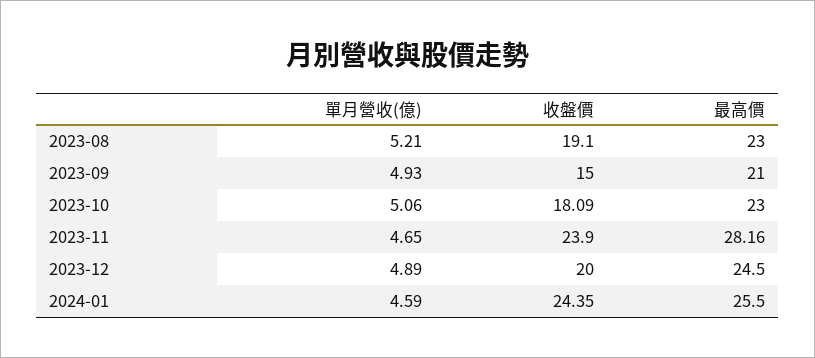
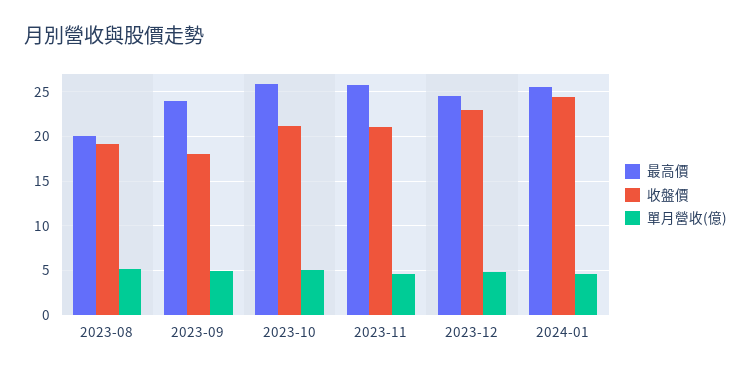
  {
    "單月營收(億)": {
      "2023-08": 5.21,
      "2023-09": 4.93,
      "2023-10": 5.06,
      "2023-11": 4.65,
      "2023-12": 4.89,
      "2024-01": 4.59
    },
    "收盤價": {
      "2023-08": 19.1,
-     "2023-09": 15,
+     "2023-09": 18,
-     "2023-10": 18.09,
+     "2023-10": 21,
-     "2023-11": 23.9,
+     "2023-11": 21,
-     "2023-12": 20,
+     "2023-12": 23,
      "2024-01": 24.35
    },
    "最高價": {
-     "2023-08": 23,
+     "2023-08": 20,
-     "2023-09": 21,
+     "2023-09": 24,
-     "2023-10": 23,
+     "2023-10": 26,
-     "2023-11": 28.16,
+     "2023-11": 26,
      "2023-12": 24.5,
      "2024-01": 25.5
    }
  }

